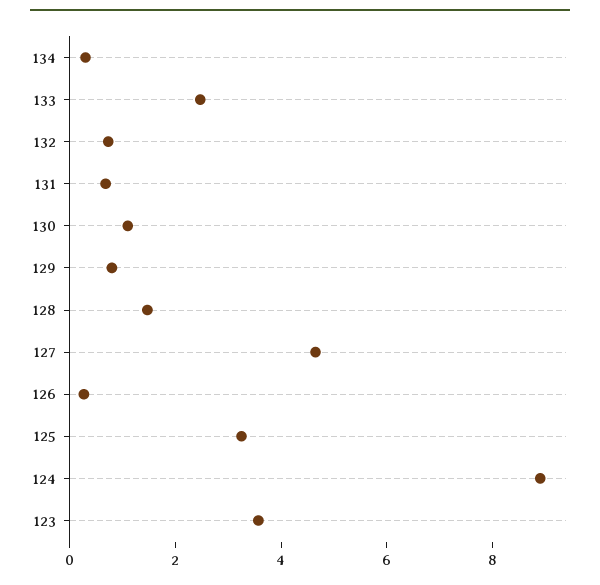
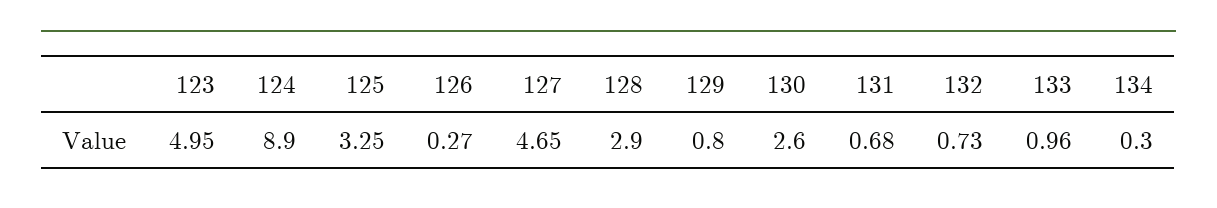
  {
    "134": 0.3,
-   "133": 2.5,
+   "133": 0.96,
    "132": 0.73,
    "131": 0.68,
-   "130": 1,
+   "130": 2.6,
    "129": 0.8,
-   "128": 1.5,
+   "128": 2.9,
    "127": 4.65,
    "126": 0.27,
    "125": 3.25,
    "124": 8.9,
-   "123": 3.5
+   "123": 4.95
  }

